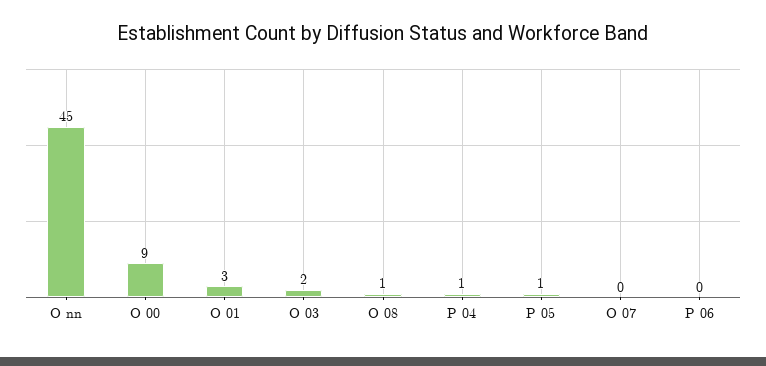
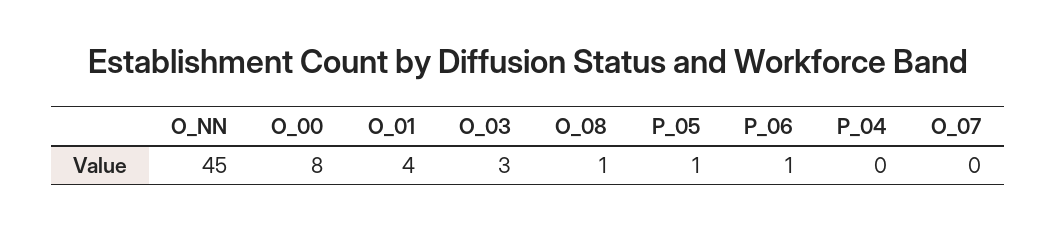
  {
    "O nn": 45,
-   "O 00": 9,
+   "O 00": 8,
-   "O 01": 3,
+   "O 01": 4,
-   "O 03": 2,
+   "O 03": 3,
    "O 08": 1,
-   "P 04": 1,
+   "P 04": 0,
    "P 05": 1,
    "O 07": 0,
-   "P 06": 0
+   "P 06": 1
  }

